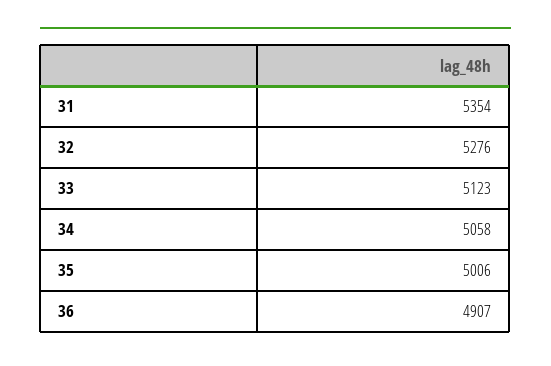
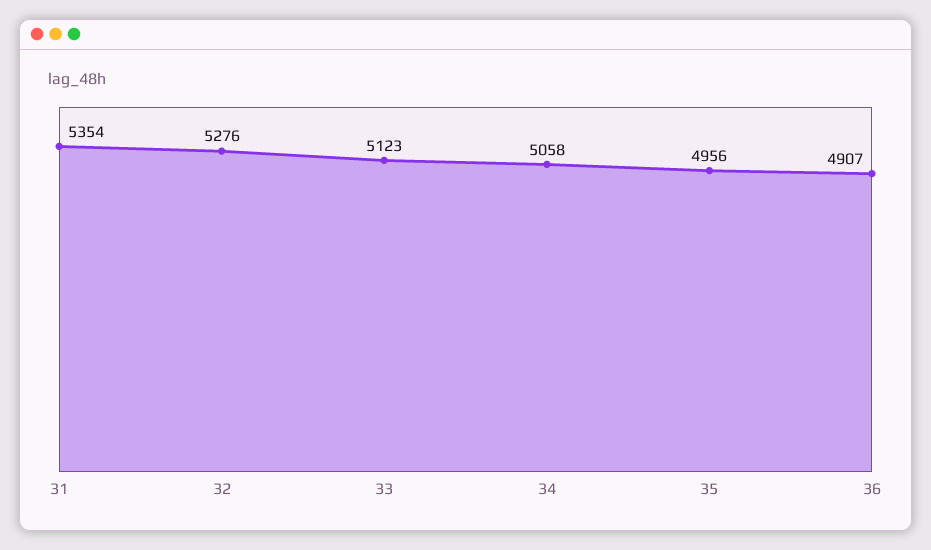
  {
    "31": 5354,
    "32": 5276,
    "33": 5123,
    "34": 5058,
-   "35": 5006,
+   "35": 4956,
    "36": 4907
  }

